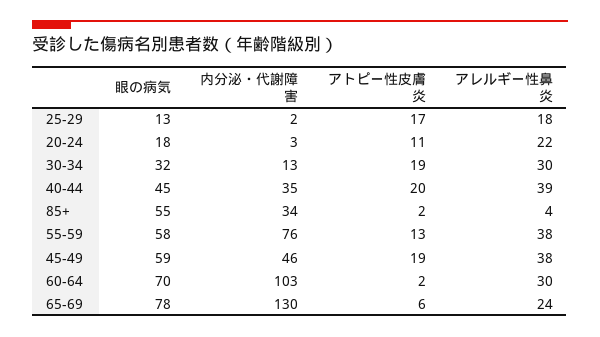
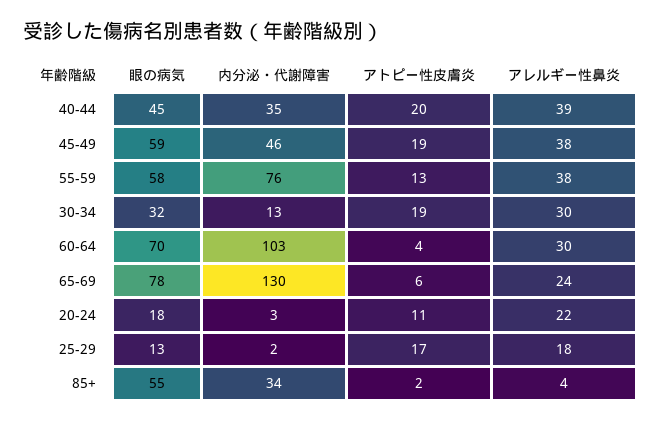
  {
    "眼の病気": {
      "25-29": 13,
      "20-24": 18,
      "30-34": 32,
      "40-44": 45,
      "85+": 55,
      "55-59": 58,
      "45-49": 59,
      "60-64": 70,
      "65-69": 78
    },
    "内分泌・代謝障害": {
      "25-29": 2,
      "20-24": 3,
      "30-34": 13,
      "40-44": 35,
      "85+": 34,
      "55-59": 76,
      "45-49": 46,
      "60-64": 103,
      "65-69": 130
    },
    "アトピー性皮膚炎": {
      "25-29": 17,
      "20-24": 11,
      "30-34": 19,
      "40-44": 20,
      "85+": 2,
      "55-59": 13,
      "45-49": 19,
-     "60-64": 2,
+     "60-64": 4,
      "65-69": 6
    },
    "アレルギー性鼻炎": {
      "25-29": 18,
      "20-24": 22,
      "30-34": 30,
      "40-44": 39,
      "85+": 4,
      "55-59": 38,
      "45-49": 38,
      "60-64": 30,
      "65-69": 24
    }
  }

